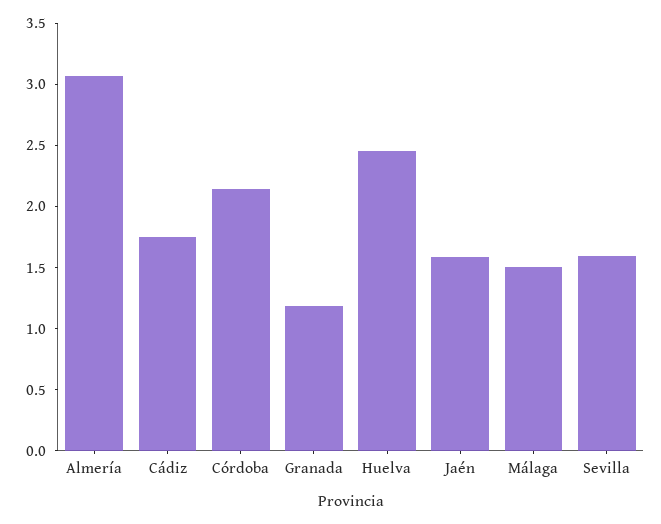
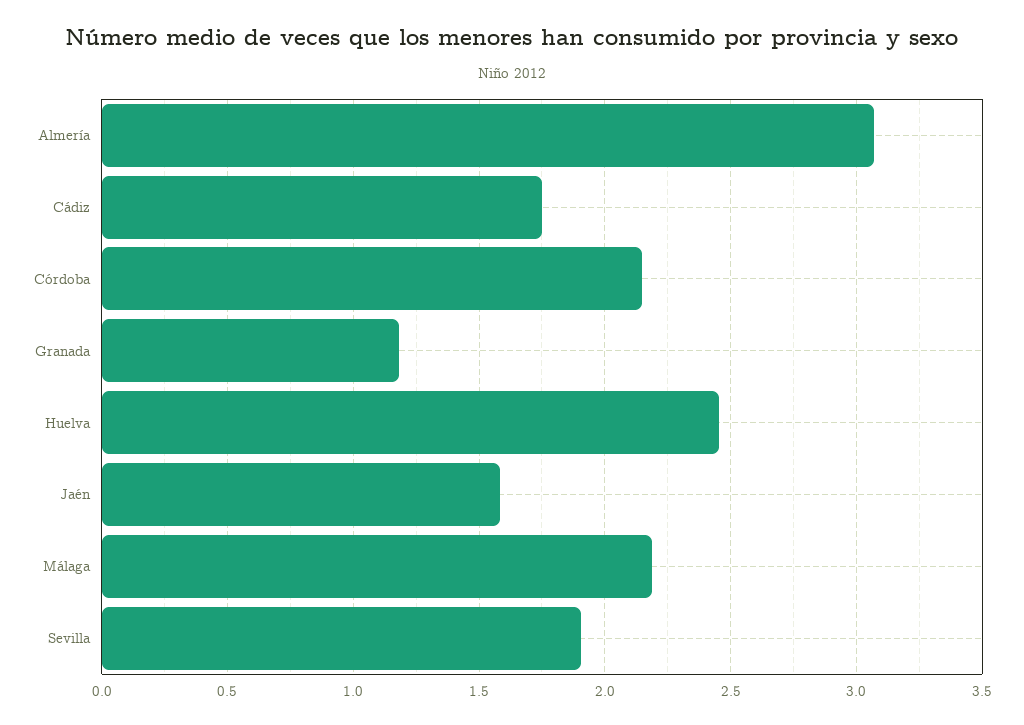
  {
    "Almería": 3.05,
    "Cádiz": 1.75,
    "Córdoba": 2.15,
    "Granada": 1.2,
    "Huelva": 2.45,
    "Jaén": 1.6,
-   "Málaga": 1.5,
+   "Málaga": 2.2,
-   "Sevilla": 1.6
+   "Sevilla": 1.9
  }

